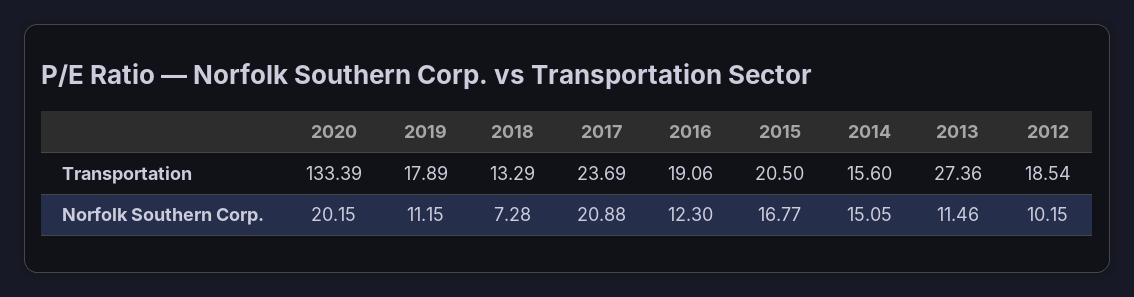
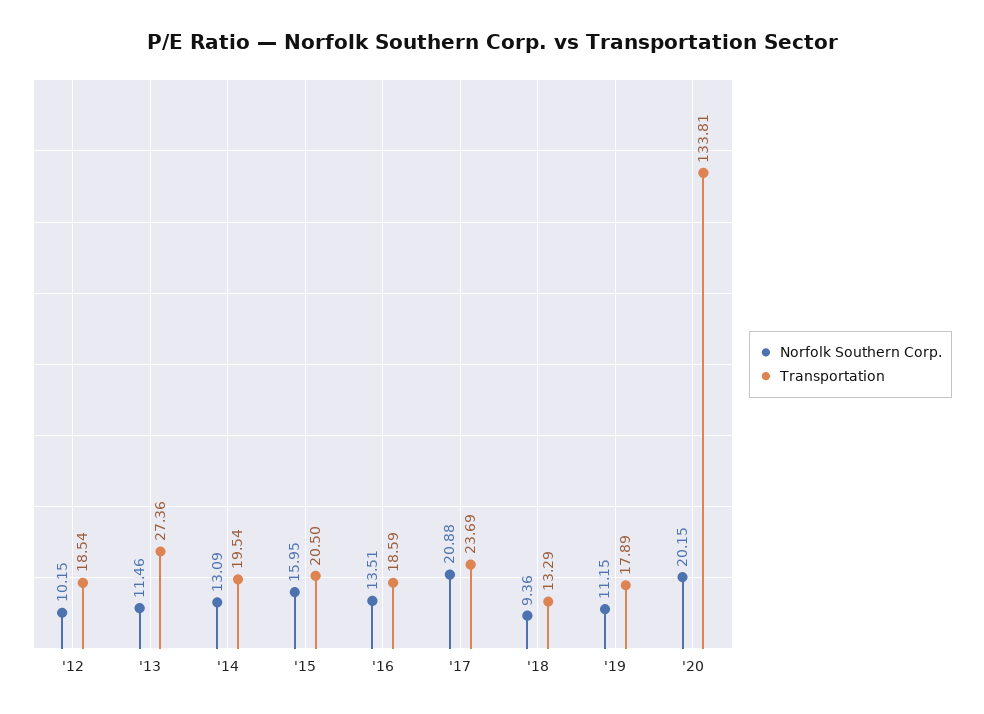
  {
    "Transportation": {
-     "2020": 133.39,
+     "2020": 133.81,
      "2019": 17.89,
      "2018": 13.29,
      "2017": 23.69,
-     "2016": 19.06,
+     "2016": 18.59,
      "2015": 20.5,
-     "2014": 15.6,
+     "2014": 19.54,
      "2013": 27.36,
      "2012": 18.54
    },
    "Norfolk Southern Corp.": {
      "2020": 20.15,
      "2019": 11.15,
-     "2018": 7.28,
+     "2018": 9.36,
      "2017": 20.88,
-     "2016": 12.3,
+     "2016": 13.51,
-     "2015": 16.77,
+     "2015": 15.95,
-     "2014": 15.05,
+     "2014": 13.09,
      "2013": 11.46,
      "2012": 10.15
    }
  }

